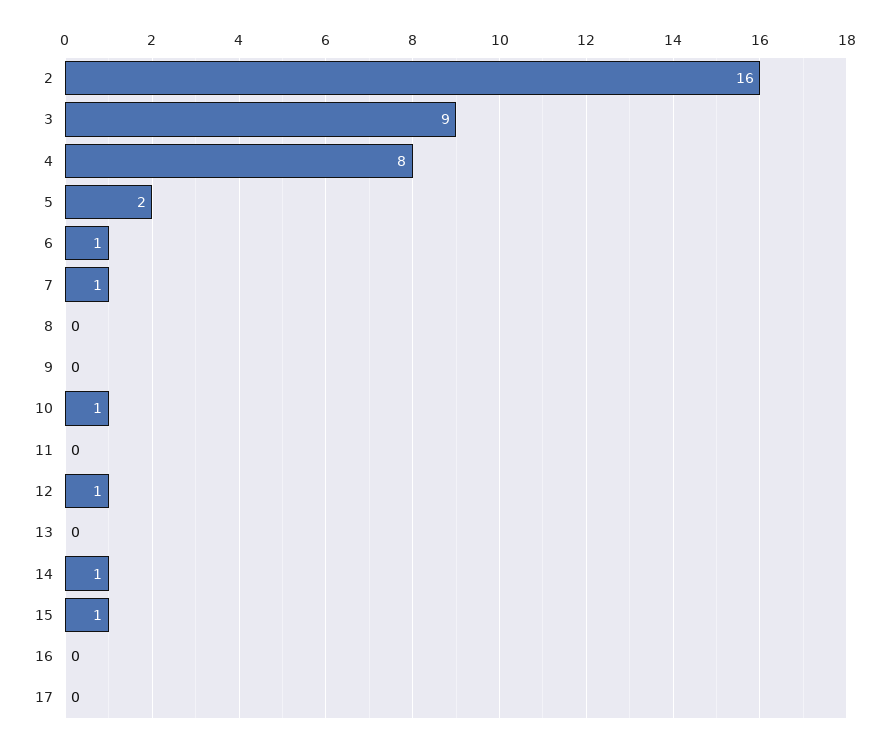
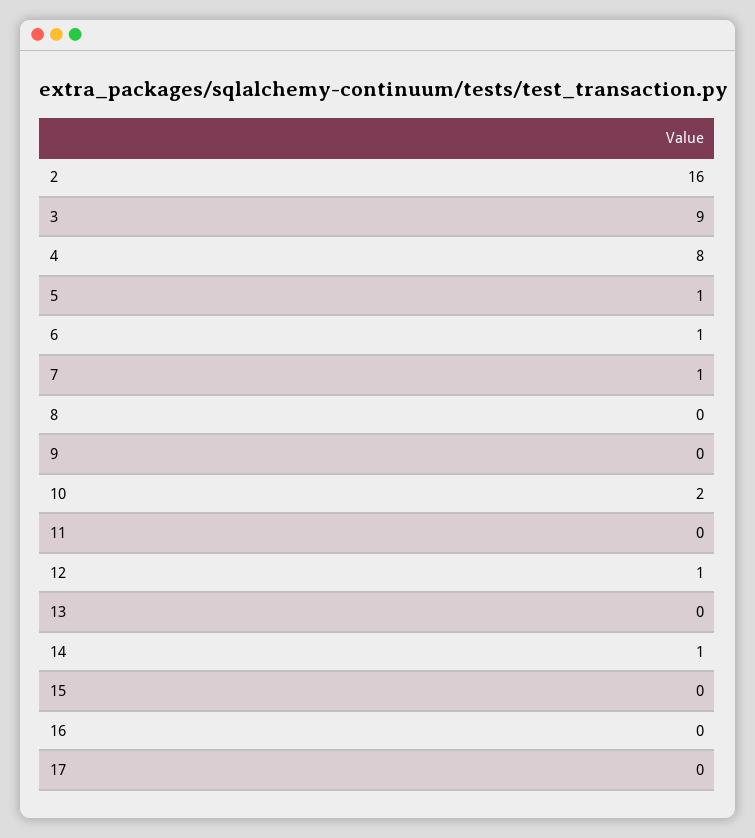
  {
    "2": 16,
    "3": 9,
    "4": 8,
-   "5": 2,
+   "5": 1,
    "6": 1,
    "7": 1,
    "8": 0,
    "9": 0,
-   "10": 1,
+   "10": 2,
    "11": 0,
    "12": 1,
    "13": 0,
    "14": 1,
-   "15": 1,
+   "15": 0,
    "16": 0,
    "17": 0
  }

